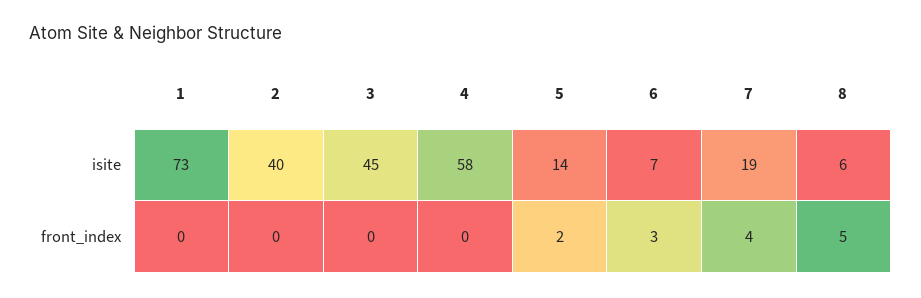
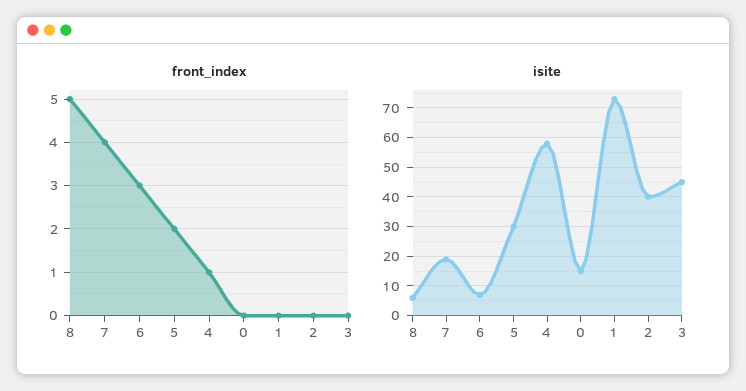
  {
    "isite": {
      "1": 73,
      "2": 40,
      "3": 45,
      "4": 58,
-     "5": 14,
+     "5": 30,
      "6": 7,
      "7": 19,
-     "8": 6
+     "8": 6,
+     "0": 15
    },
    "front_index": {
      "1": 0,
      "2": 0,
      "3": 0,
-     "4": 0,
+     "4": 1,
      "5": 2,
      "6": 3,
      "7": 4,
-     "8": 5
+     "8": 5,
+     "0": 0
    }
  }

